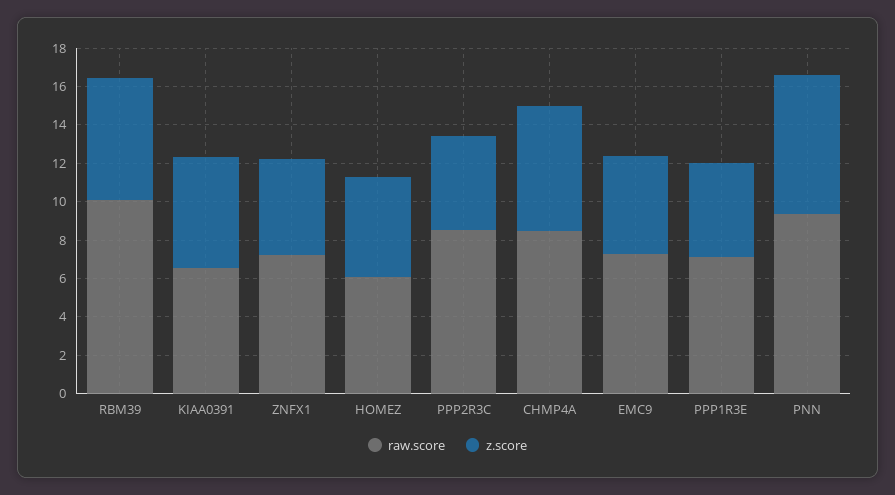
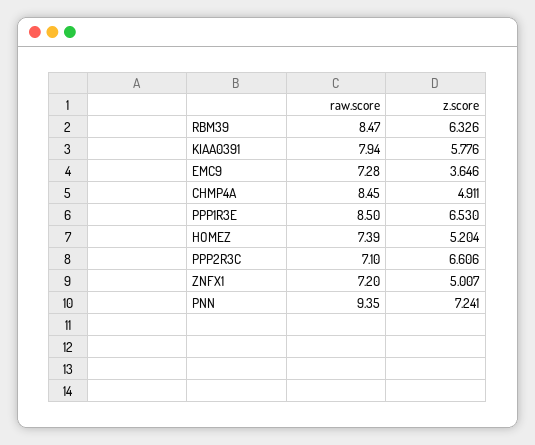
  {
    "raw.score": {
-     "RBM39": 10,
+     "RBM39": 8.47,
-     "KIAA0391": 6.5,
+     "KIAA0391": 7.94,
      "ZNFX1": 7.2,
-     "HOMEZ": 6,
+     "HOMEZ": 7.39,
-     "PPP2R3C": 8.5,
+     "PPP2R3C": 7.1,
      "CHMP4A": 8.45,
      "EMC9": 7.28,
-     "PPP1R3E": 7,
+     "PPP1R3E": 8.5,
      "PNN": 9.35
    },
    "z.score": {
      "RBM39": 6.326,
      "KIAA0391": 5.776,
      "ZNFX1": 5.007,
      "HOMEZ": 5.204,
-     "PPP2R3C": 5,
+     "PPP2R3C": 6.606,
-     "CHMP4A": 6.5,
+     "CHMP4A": 4.911,
-     "EMC9": 5,
+     "EMC9": 3.646,
-     "PPP1R3E": 5,
+     "PPP1R3E": 6.53,
      "PNN": 7.241
    }
  }

